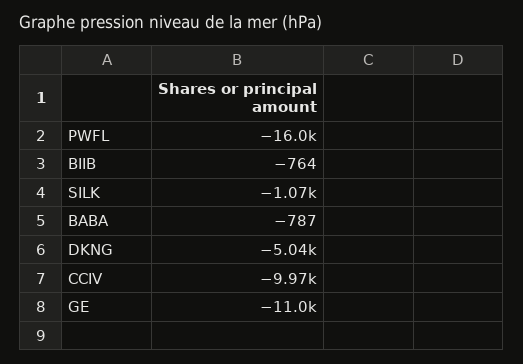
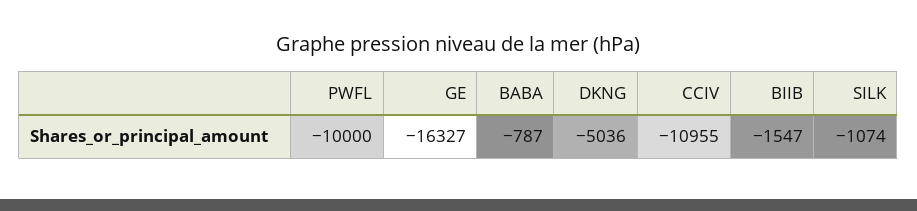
  {
-   "PWFL": -16000,
+   "PWFL": -10000,
-   "BIIB": -764,
+   "BIIB": -1547,
    "SILK": -1074,
    "BABA": -787,
    "DKNG": -5036,
-   "CCIV": -9970,
+   "CCIV": -10955,
-   "GE": -11000
+   "GE": -16327
  }

